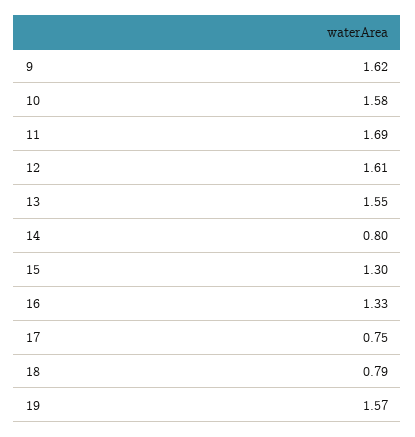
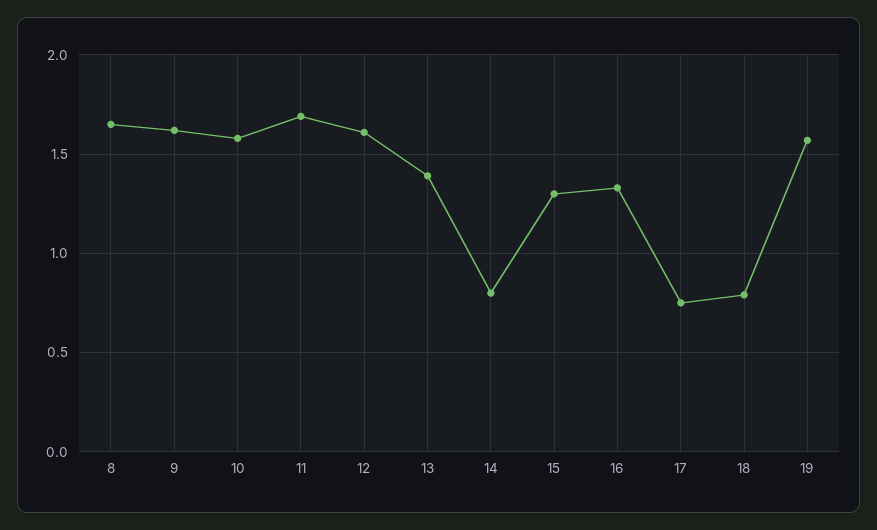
  {
    "9": 1.62,
    "10": 1.58,
    "11": 1.69,
    "12": 1.61,
-   "13": 1.55,
+   "13": 1.4,
    "14": 0.8,
    "15": 1.3,
    "16": 1.33,
    "17": 0.75,
    "18": 0.79,
-   "19": 1.57
+   "19": 1.57,
+   "8": 1.65
  }

